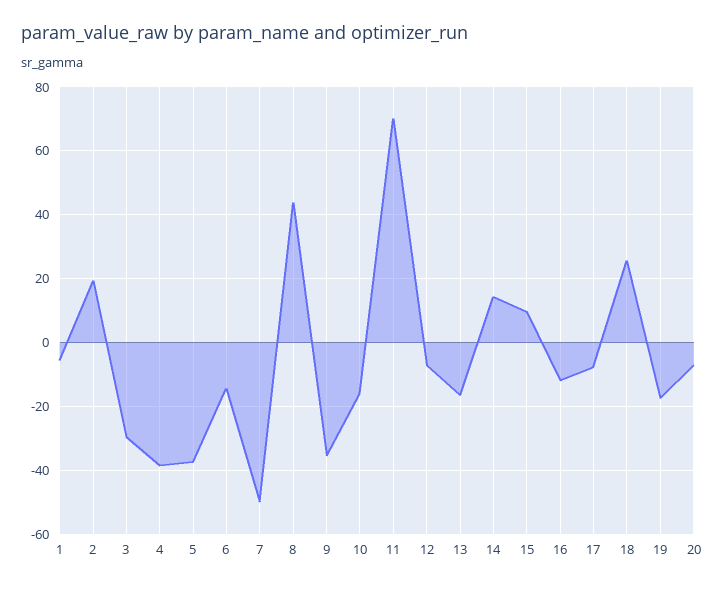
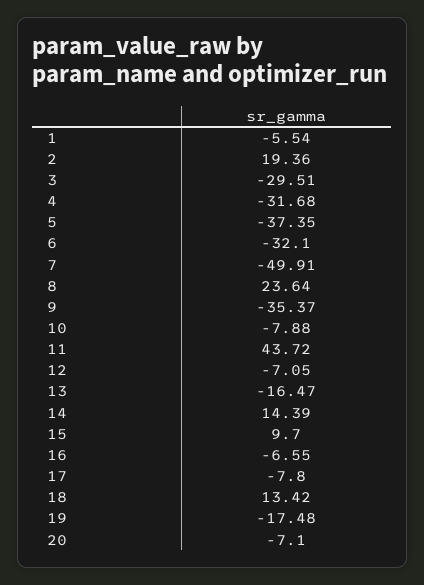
  {
    "1": -5.54,
    "2": 19.36,
    "3": -29.51,
-   "4": -38,
+   "4": -31.68,
    "5": -37.35,
-   "6": -14,
+   "6": -32.1,
    "7": -49.91,
-   "8": 44,
+   "8": 23.64,
    "9": -35.37,
-   "10": -16,
+   "10": -7.88,
-   "11": 70,
+   "11": 43.72,
    "12": -7.05,
    "13": -16.47,
    "14": 14.39,
    "15": 9.7,
-   "16": -12,
+   "16": -6.55,
    "17": -7.8,
-   "18": 26,
+   "18": 13.42,
    "19": -17.48,
    "20": -7.1
  }

